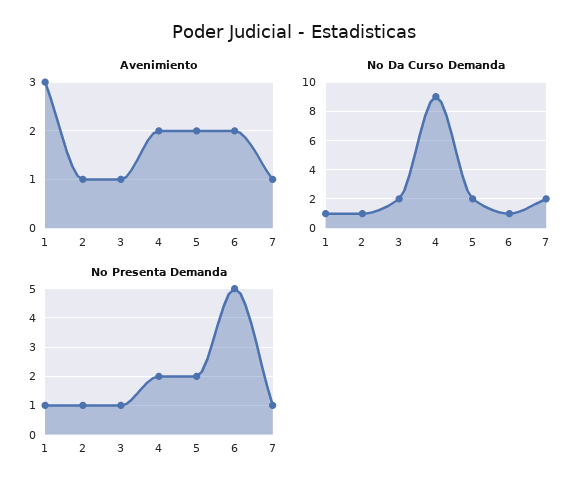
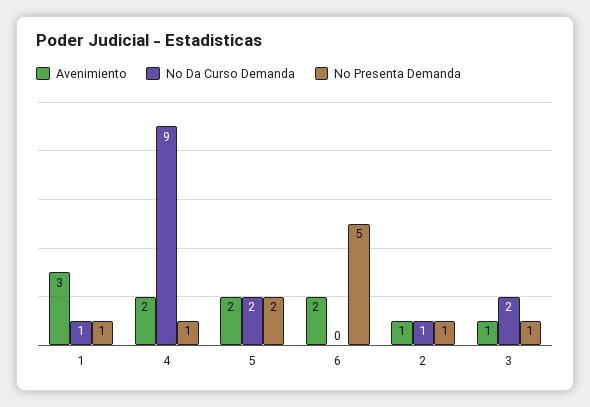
  {
    "Avenimiento": {
      "1": 3,
      "2": 1,
      "3": 1,
      "4": 2,
      "5": 2,
-     "6": 2,
+     "6": 2
-     "7": 1
    },
    "No Da Curso Demanda": {
      "1": 1,
      "2": 1,
      "3": 2,
      "4": 9,
      "5": 2,
-     "6": 1,
+     "6": 0
-     "7": 2
    },
    "No Presenta Demanda": {
      "1": 1,
      "2": 1,
      "3": 1,
-     "4": 2,
+     "4": 1,
      "5": 2,
-     "6": 5,
+     "6": 5
-     "7": 1
    }
  }

